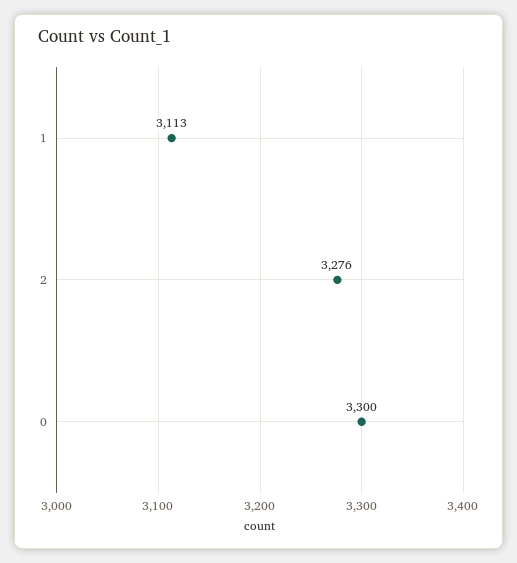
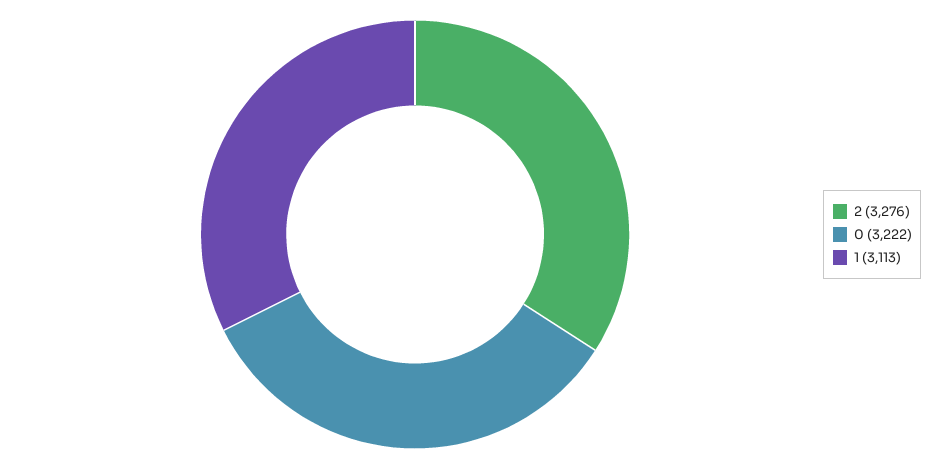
  {
    "1": 3113,
    "2": 3276,
-   "0": 3300
+   "0": 3222
  }

